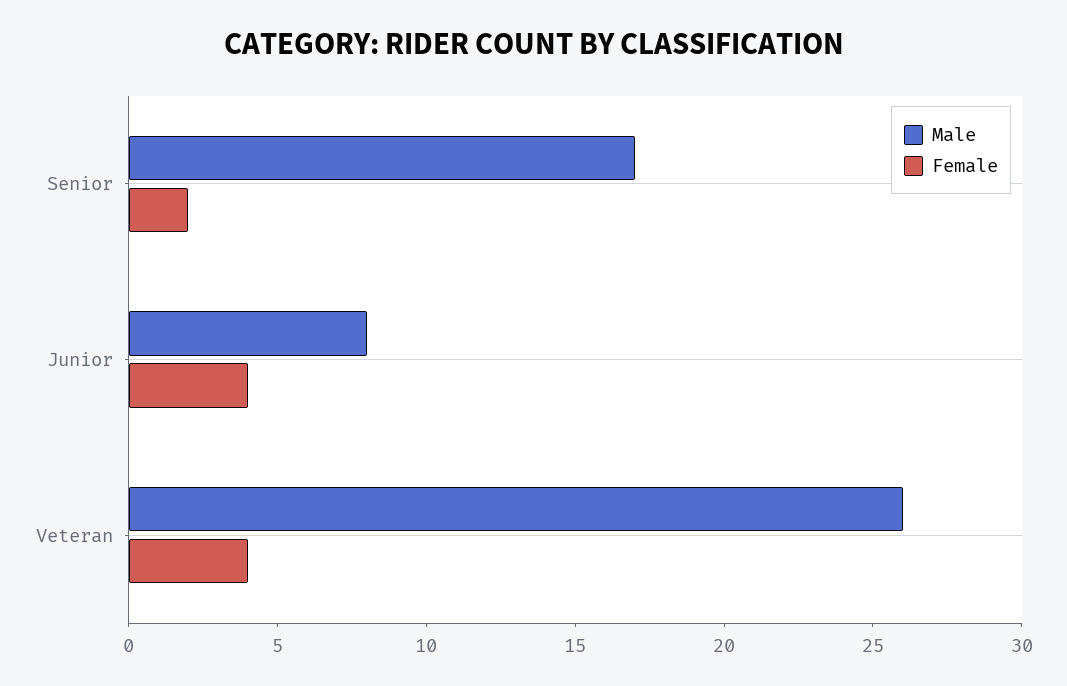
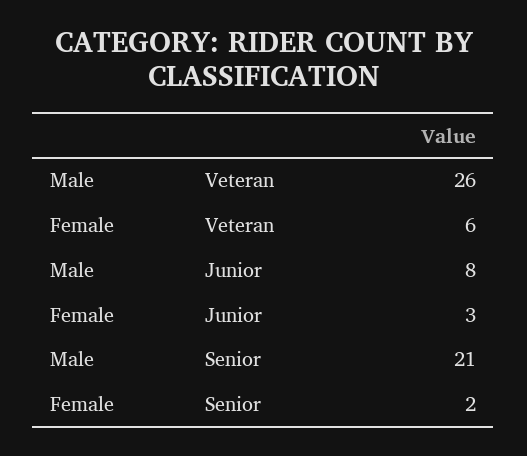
  {
    "Male": {
-     "Senior": 17,
+     "Senior": 21,
      "Junior": 8,
      "Veteran": 26
    },
    "Female": {
      "Senior": 2,
-     "Junior": 4,
+     "Junior": 3,
-     "Veteran": 4
+     "Veteran": 6
    }
  }

